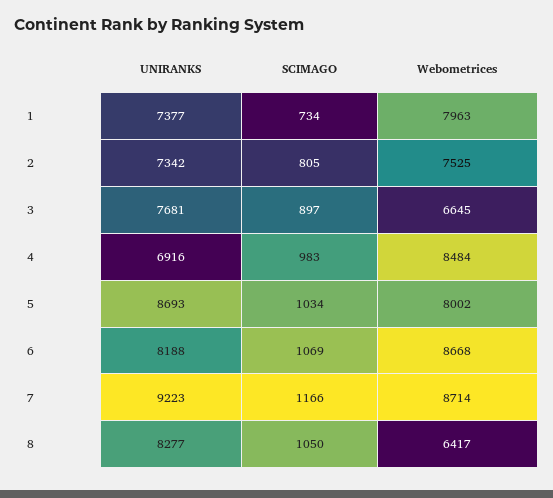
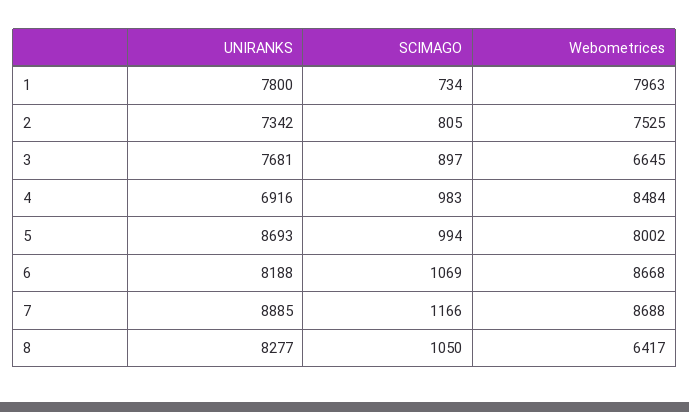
  {
    "UNIRANKS": {
-     "1": 7377,
+     "1": 7800,
      "2": 7342,
      "3": 7681,
      "4": 6916,
      "5": 8693,
      "6": 8188,
-     "7": 9223,
+     "7": 8885,
      "8": 8277
    },
    "SCIMAGO": {
      "1": 734,
      "2": 805,
      "3": 897,
      "4": 983,
-     "5": 1034,
+     "5": 994,
      "6": 1069,
      "7": 1166,
      "8": 1050
    },
    "Webometrices": {
      "1": 7963,
      "2": 7525,
      "3": 6645,
      "4": 8484,
      "5": 8002,
      "6": 8668,
-     "7": 8714,
+     "7": 8688,
      "8": 6417
    }
  }

